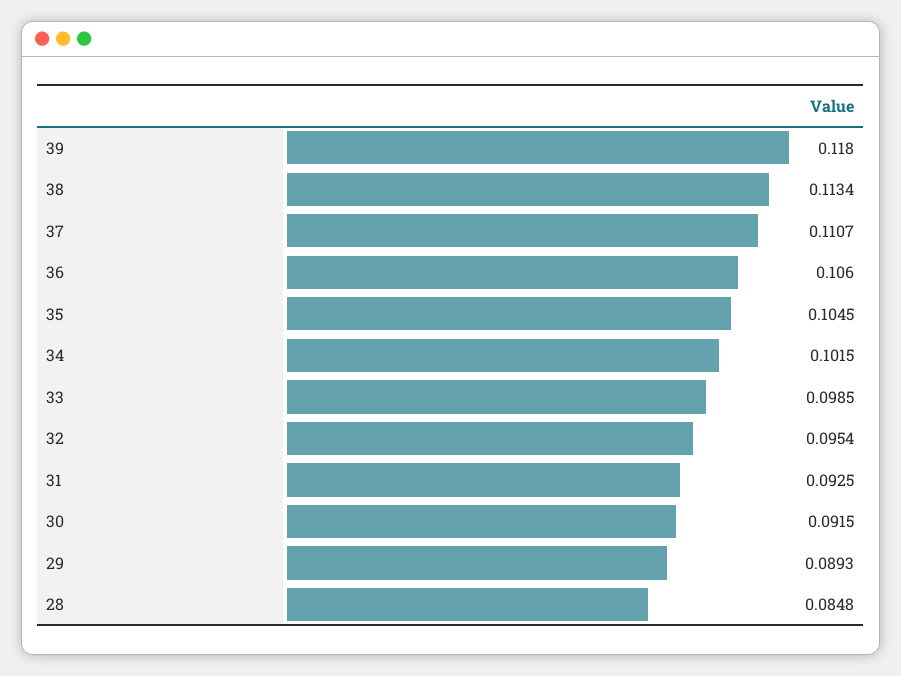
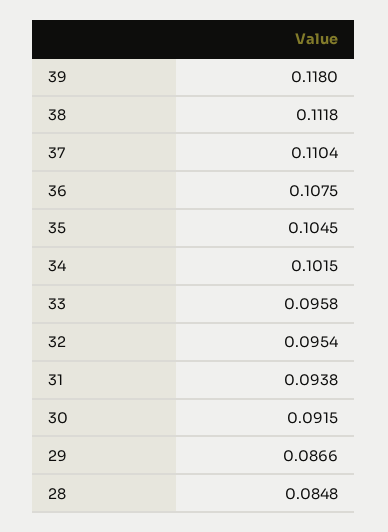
  {
    "39": 0.118,
-   "38": 0.1134,
+   "38": 0.1118,
-   "37": 0.1107,
+   "37": 0.1104,
-   "36": 0.106,
+   "36": 0.1075,
    "35": 0.1045,
    "34": 0.1015,
-   "33": 0.0985,
+   "33": 0.0958,
    "32": 0.0954,
-   "31": 0.0925,
+   "31": 0.0938,
    "30": 0.0915,
-   "29": 0.0893,
+   "29": 0.0866,
    "28": 0.0848
  }

